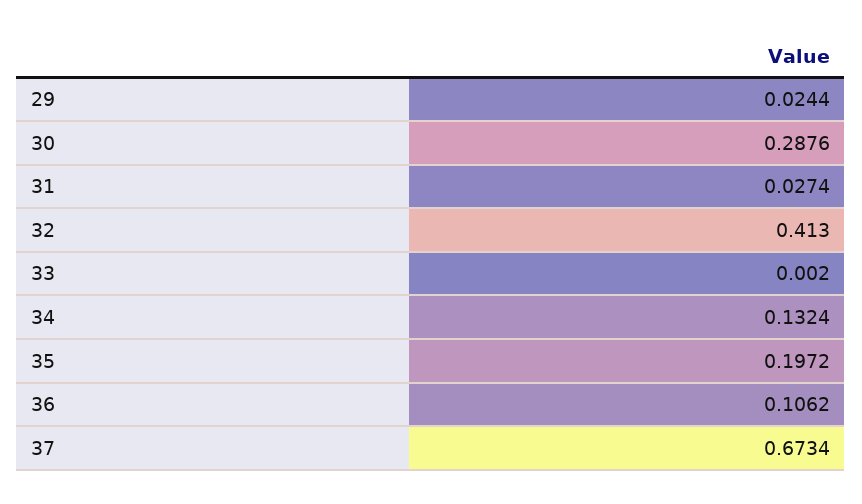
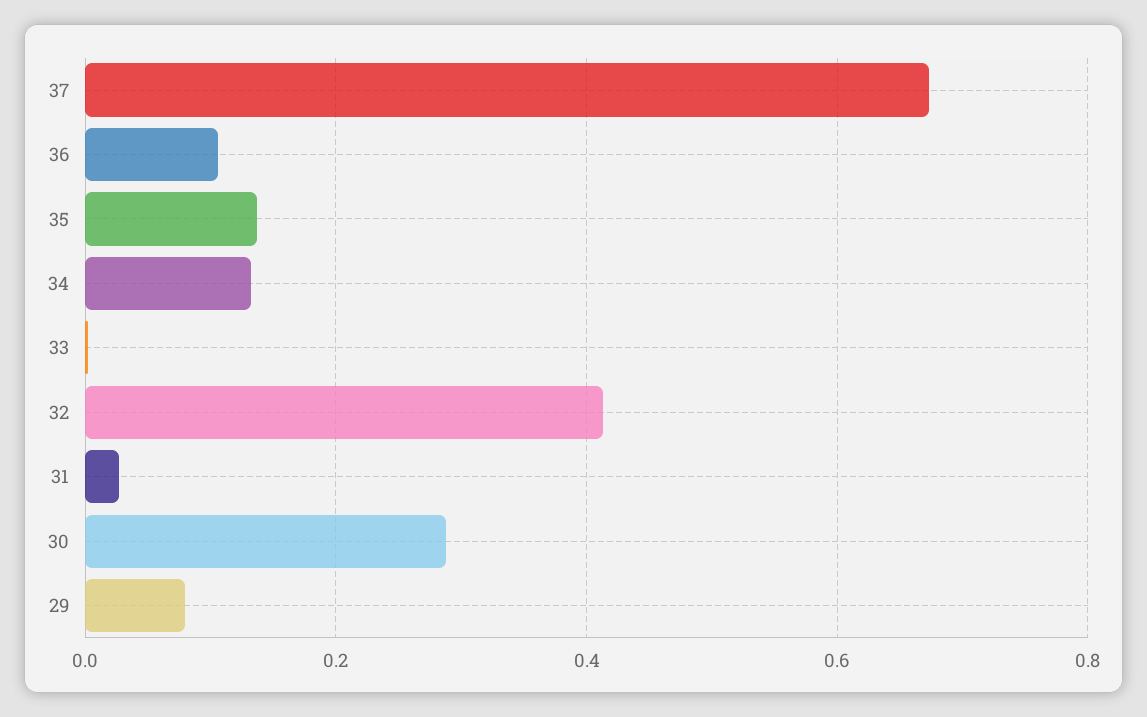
  {
-   "29": 0.0244,
+   "29": 0.08,
    "30": 0.2876,
    "31": 0.0274,
    "32": 0.413,
    "33": 0.002,
    "34": 0.1324,
-   "35": 0.1972,
+   "35": 0.14,
    "36": 0.1062,
    "37": 0.6734
  }

